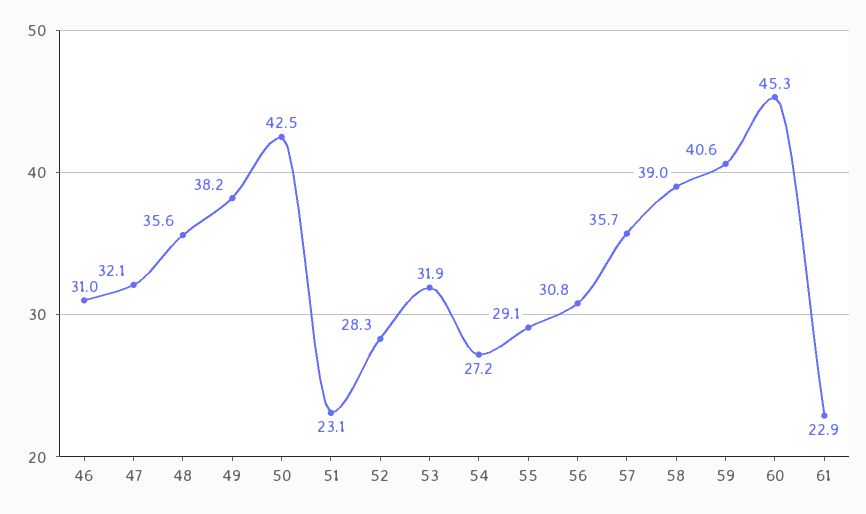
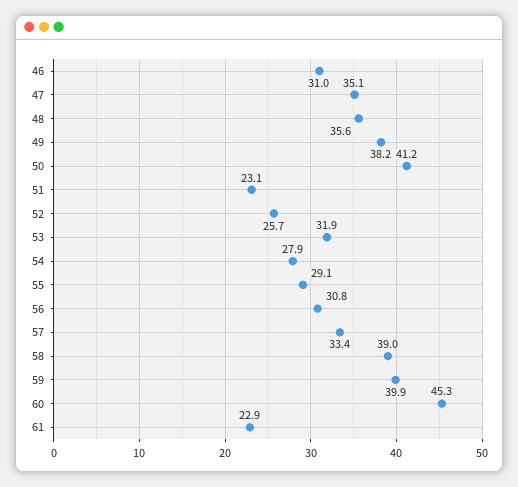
  {
    "46": 31,
-   "47": 32.1,
+   "47": 35.1,
    "48": 35.6,
    "49": 38.2,
-   "50": 42.5,
+   "50": 41.2,
    "51": 23.1,
-   "52": 28.3,
+   "52": 25.7,
    "53": 31.9,
-   "54": 27.2,
+   "54": 27.9,
    "55": 29.1,
    "56": 30.8,
-   "57": 35.7,
+   "57": 33.4,
    "58": 39,
-   "59": 40.6,
+   "59": 39.9,
    "60": 45.3,
    "61": 22.9
  }

